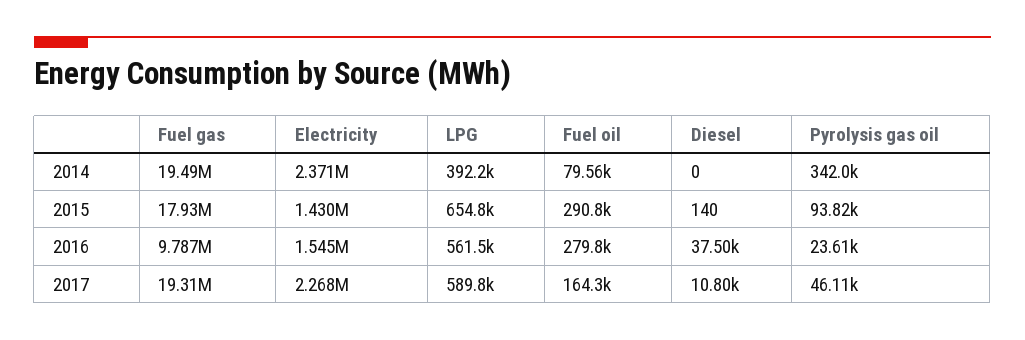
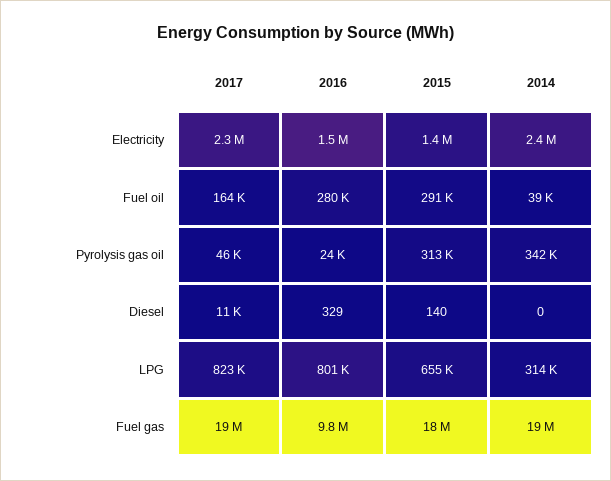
  {
    "Fuel gas": {
      "2014": 19490000,
      "2015": 17930000,
      "2016": 9787000,
      "2017": 19310000
    },
    "Electricity": {
      "2014": 2371000,
      "2015": 1430000,
      "2016": 1545000,
      "2017": 2268000
    },
    "LPG": {
-     "2014": 392200,
+     "2014": 314000,
      "2015": 654800,
-     "2016": 561500,
+     "2016": 801000,
-     "2017": 589800
+     "2017": 823000
    },
    "Fuel oil": {
-     "2014": 79560,
+     "2014": 39000,
      "2015": 290800,
      "2016": 279800,
      "2017": 164300
    },
    "Diesel": {
      "2014": 0,
      "2015": 140,
-     "2016": 37500,
+     "2016": 329,
      "2017": 10800
    },
    "Pyrolysis gas oil": {
      "2014": 342000,
-     "2015": 93820,
+     "2015": 313000,
      "2016": 23610,
      "2017": 46110
    }
  }

